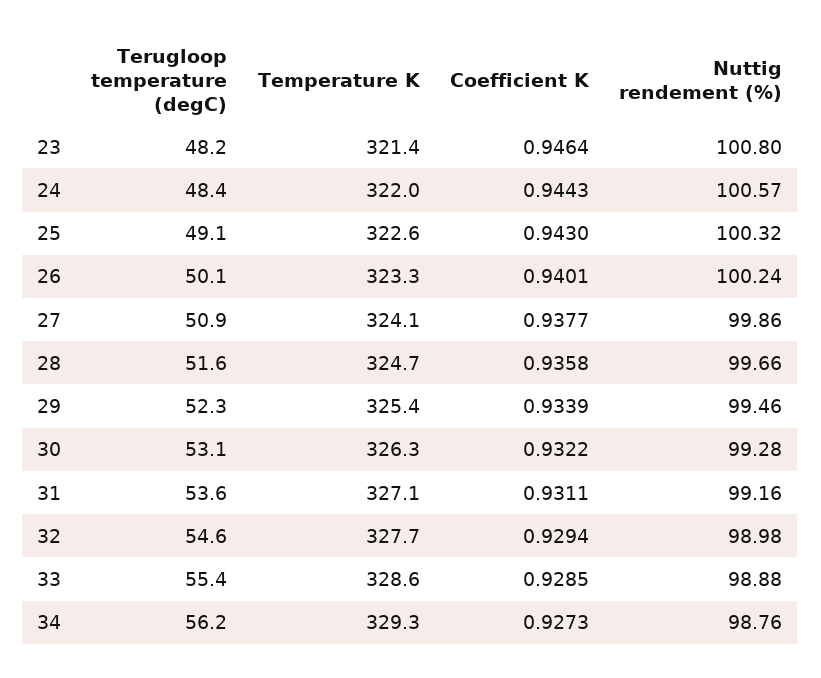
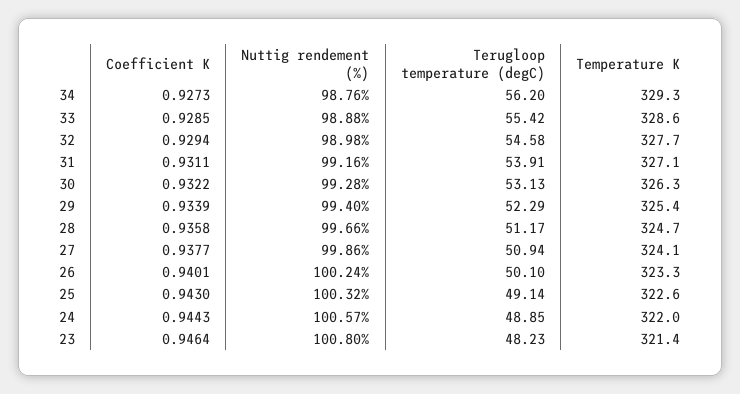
  {
    "Terugloop temperature (degC)": {
      "23": 48.23,
-     "24": 48.4,
+     "24": 48.85,
      "25": 49.14,
      "26": 50.1,
      "27": 50.94,
-     "28": 51.6,
+     "28": 51.17,
      "29": 52.29,
      "30": 53.13,
-     "31": 53.6,
+     "31": 53.91,
      "32": 54.58,
      "33": 55.42,
      "34": 56.2
    },
    "Temperature K": {
      "23": 321.4,
      "24": 322,
      "25": 322.6,
      "26": 323.3,
      "27": 324.1,
      "28": 324.7,
      "29": 325.4,
      "30": 326.3,
      "31": 327.1,
      "32": 327.7,
      "33": 328.6,
      "34": 329.3
    },
    "Coefficient K": {
      "23": 0.9464,
      "24": 0.9443,
      "25": 0.943,
      "26": 0.9401,
      "27": 0.9377,
      "28": 0.9358,
      "29": 0.9339,
      "30": 0.9322,
      "31": 0.9311,
      "32": 0.9294,
      "33": 0.9285,
      "34": 0.9273
    },
    "Nuttig rendement (%)": {
      "23": 100.8,
      "24": 100.57,
      "25": 100.32,
      "26": 100.24,
      "27": 99.86,
      "28": 99.66,
-     "29": 99.46,
+     "29": 99.4,
      "30": 99.28,
      "31": 99.16,
      "32": 98.98,
      "33": 98.88,
      "34": 98.76
    }
  }

